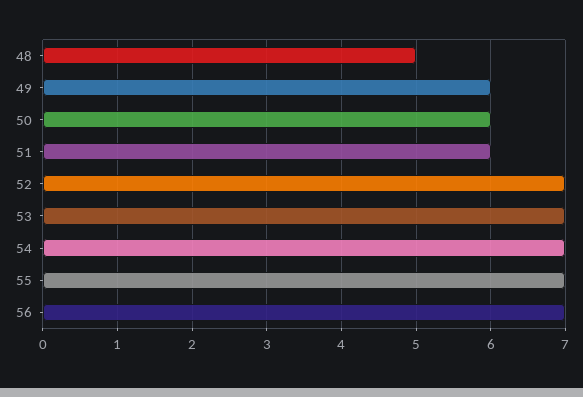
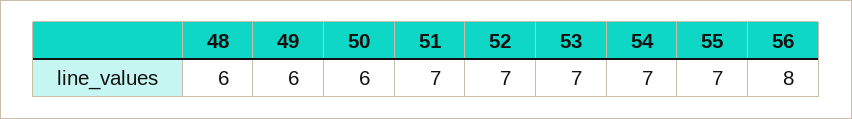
  {
-   "48": 5,
+   "48": 6,
    "49": 6,
    "50": 6,
-   "51": 6,
+   "51": 7,
    "52": 7,
    "53": 7,
    "54": 7,
    "55": 7,
-   "56": 7
+   "56": 8
  }

